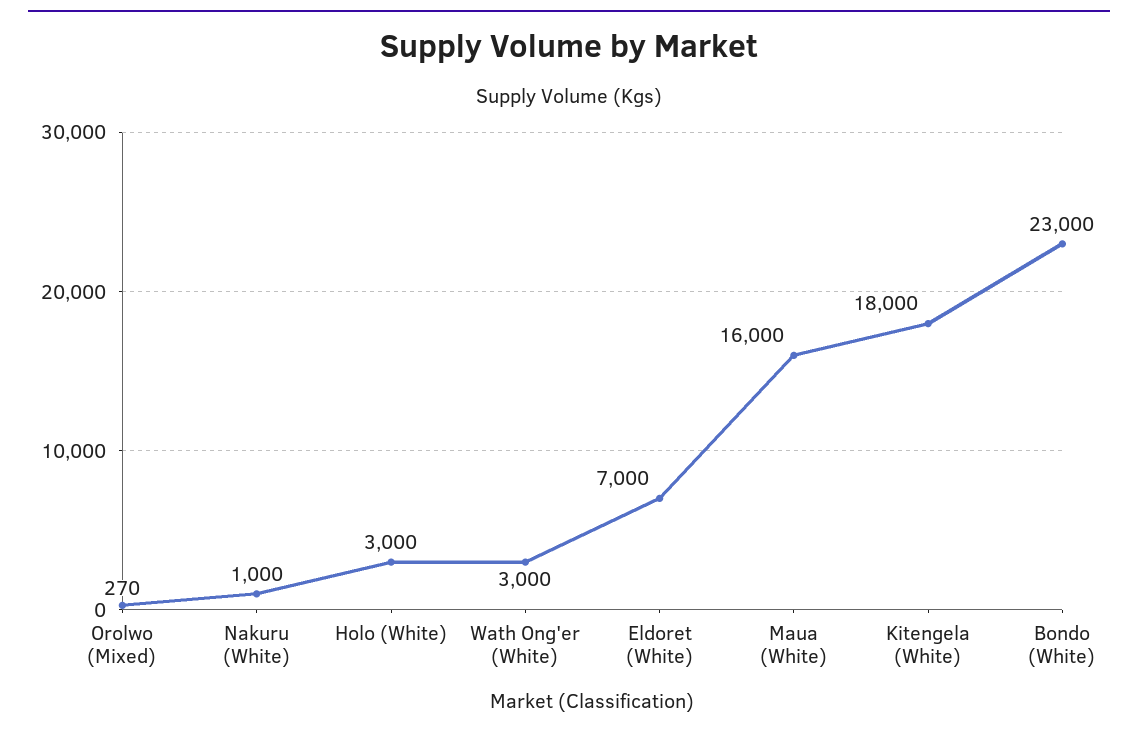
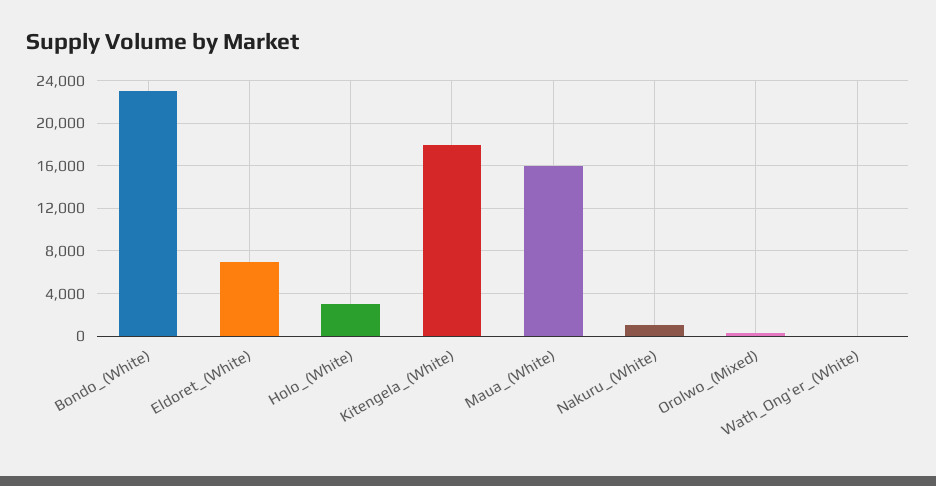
  {
    "Orolwo (Mixed)": 270,
    "Nakuru (White)": 1000,
    "Holo (White)": 3000,
-   "Wath Ong'er (White)": 3000,
+   "Wath Ong'er (White)": 0,
    "Eldoret (White)": 7000,
    "Maua (White)": 16000,
    "Kitengela (White)": 18000,
    "Bondo (White)": 23000
  }

